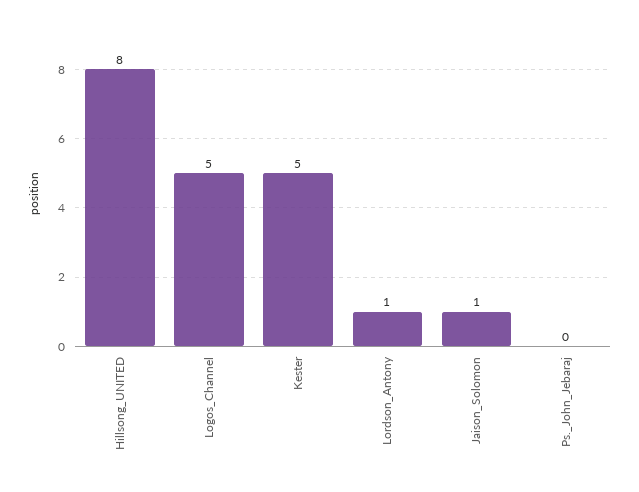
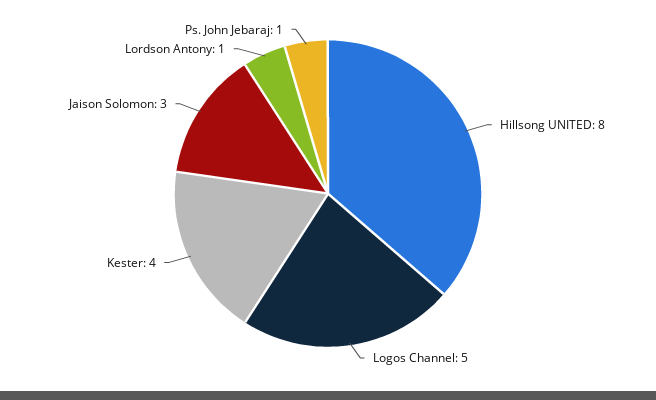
  {
    "Hillsong_UNITED": 8,
    "Logos_Channel": 5,
-   "Kester": 5,
+   "Kester": 4,
    "Lordson_Antony": 1,
-   "Jaison_Solomon": 1,
+   "Jaison_Solomon": 3,
-   "Ps._John_Jebaraj": 0
+   "Ps._John_Jebaraj": 1
  }

